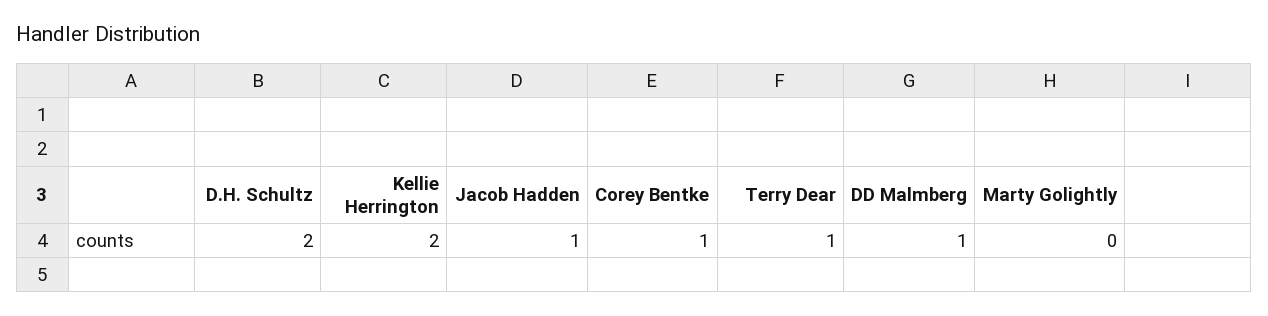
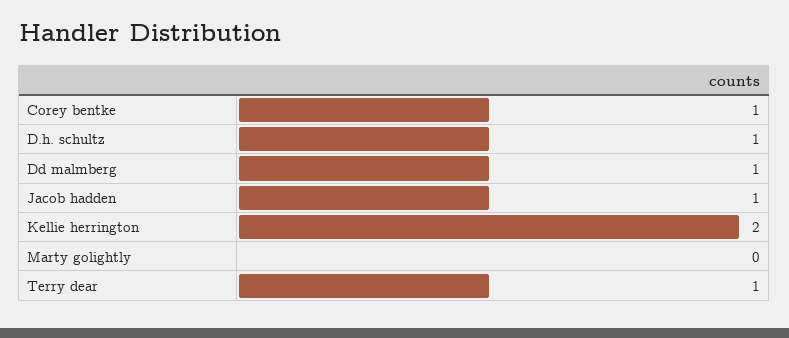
  {
-   "D.H. Schultz": 2,
+   "D.H. Schultz": 1,
    "Kellie Herrington": 2,
    "Jacob Hadden": 1,
    "Corey Bentke": 1,
    "Terry Dear": 1,
    "DD Malmberg": 1,
    "Marty Golightly": 0
  }

